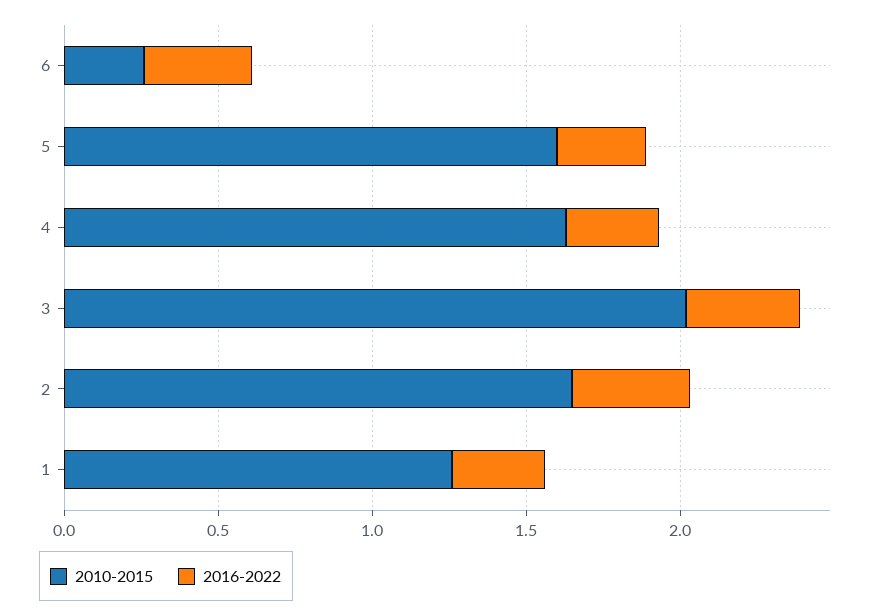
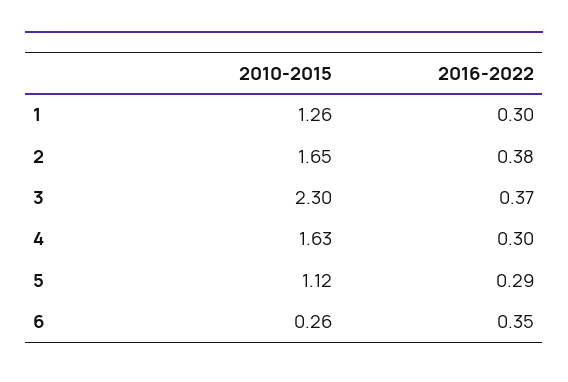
  {
    "2010-2015": {
      "6": 0.26,
-     "5": 1.6,
+     "5": 1.12,
      "4": 1.63,
-     "3": 2,
+     "3": 2.3,
      "2": 1.65,
      "1": 1.26
    },
    "2016-2022": {
      "6": 0.35,
      "5": 0.29,
      "4": 0.3,
      "3": 0.37,
      "2": 0.38,
      "1": 0.3
    }
  }

